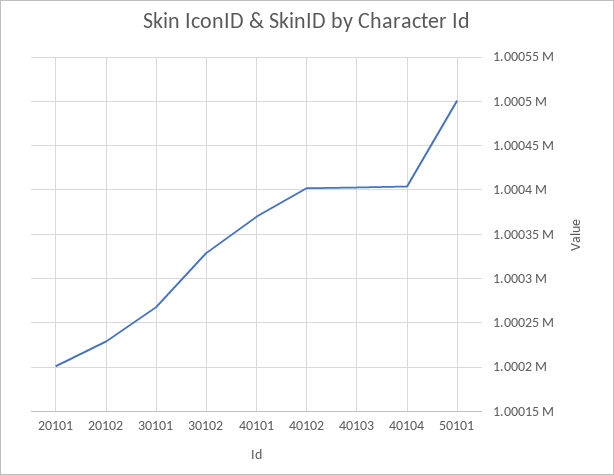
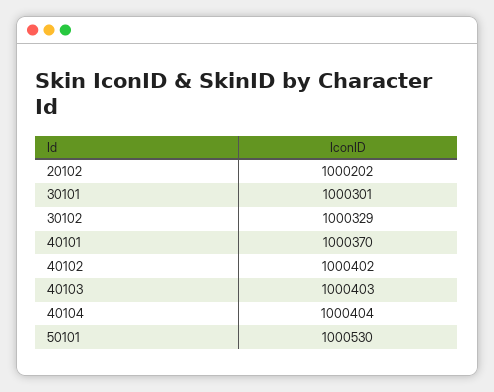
  {
-   "20101": 1000200,
-   "20102": 1000230,
+   "20102": 1000202,
-   "30101": 1000270,
+   "30101": 1000301,
    "30102": 1000329,
    "40101": 1000370,
    "40102": 1000402,
    "40103": 1000403,
    "40104": 1000404,
-   "50101": 1000500
+   "50101": 1000530
  }

